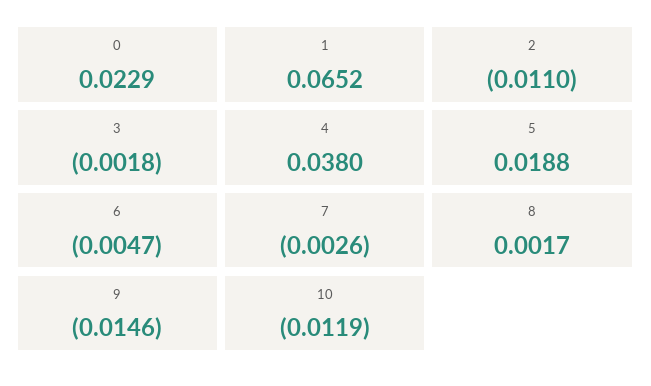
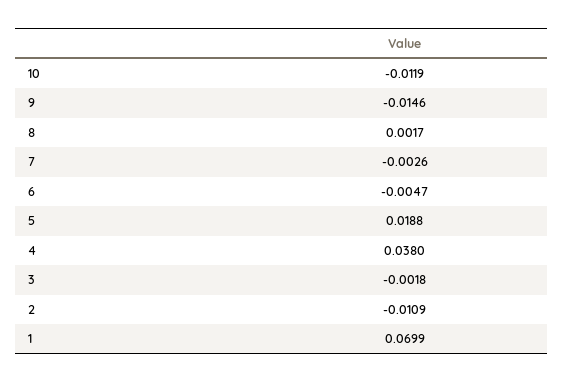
  {
-   "0": 0.0229,
-   "1": 0.0652,
+   "1": 0.0699,
-   "2": -0.011,
+   "2": -0.0109,
    "3": -0.0018,
    "4": 0.038,
    "5": 0.0188,
    "6": -0.0047,
    "7": -0.0026,
    "8": 0.0017,
    "9": -0.0146,
    "10": -0.0119
  }

